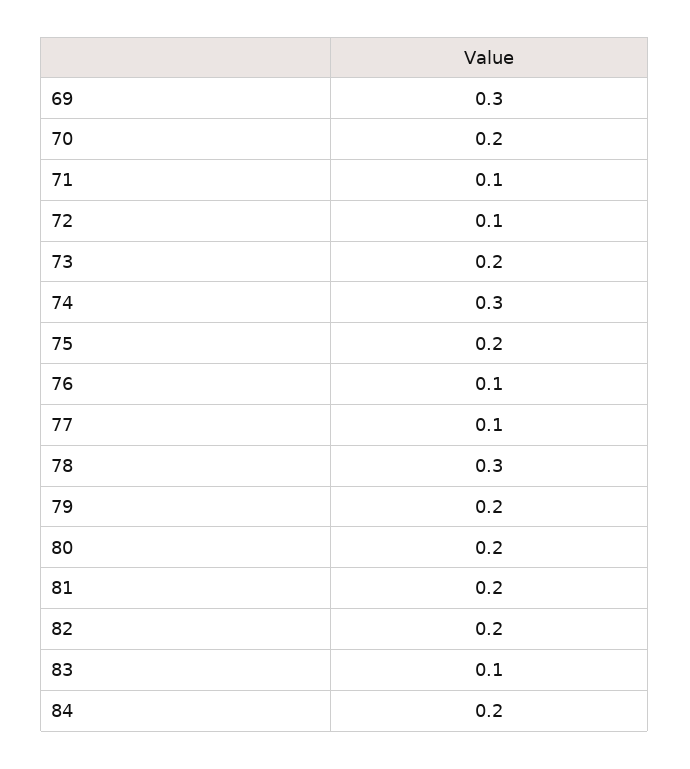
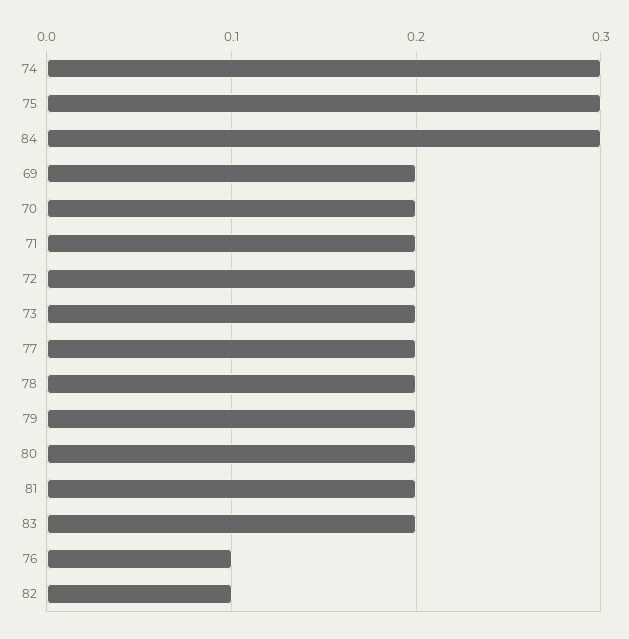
  {
-   "69": 0.3,
+   "69": 0.2,
    "70": 0.2,
-   "71": 0.1,
+   "71": 0.2,
-   "72": 0.1,
+   "72": 0.2,
    "73": 0.2,
    "74": 0.3,
-   "75": 0.2,
+   "75": 0.3,
    "76": 0.1,
-   "77": 0.1,
+   "77": 0.2,
-   "78": 0.3,
+   "78": 0.2,
    "79": 0.2,
    "80": 0.2,
    "81": 0.2,
-   "82": 0.2,
+   "82": 0.1,
-   "83": 0.1,
+   "83": 0.2,
-   "84": 0.2
+   "84": 0.3
  }

